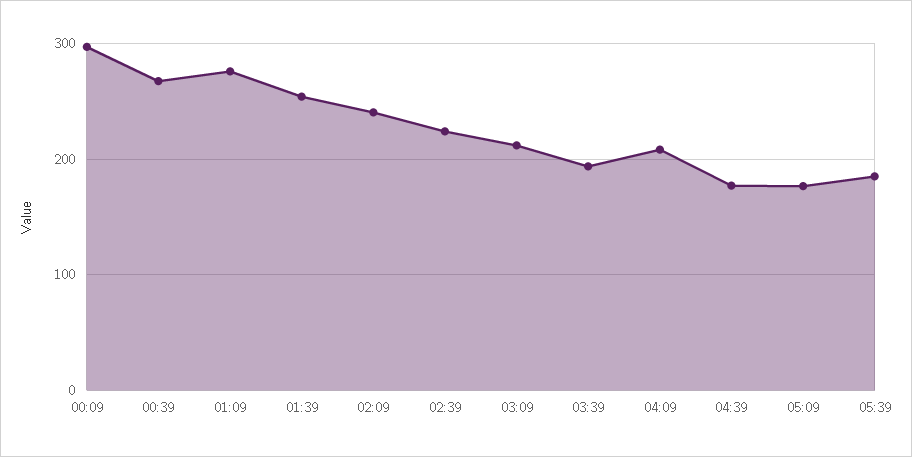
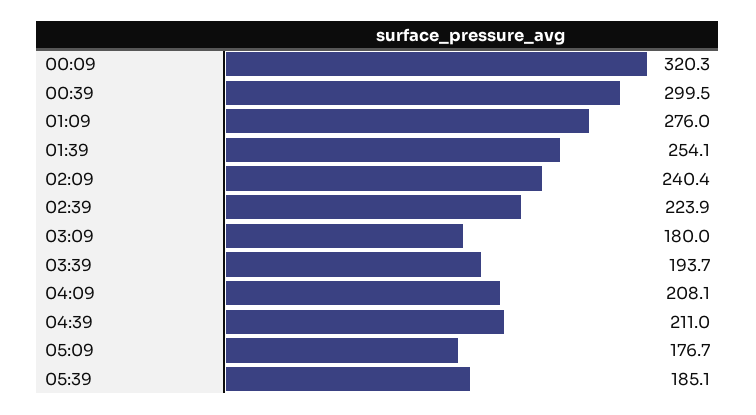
  {
-   "00:09": 300,
+   "00:09": 320.3,
-   "00:39": 270,
+   "00:39": 299.5,
    "01:09": 276,
    "01:39": 254.1,
    "02:09": 240.4,
    "02:39": 223.9,
-   "03:09": 210,
+   "03:09": 180,
    "03:39": 193.7,
    "04:09": 208.1,
-   "04:39": 180,
+   "04:39": 211,
    "05:09": 176.7,
    "05:39": 185.1
  }

